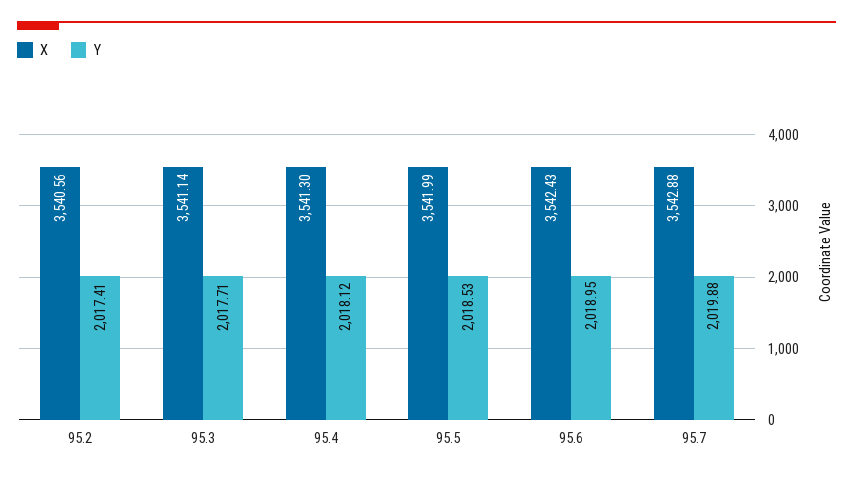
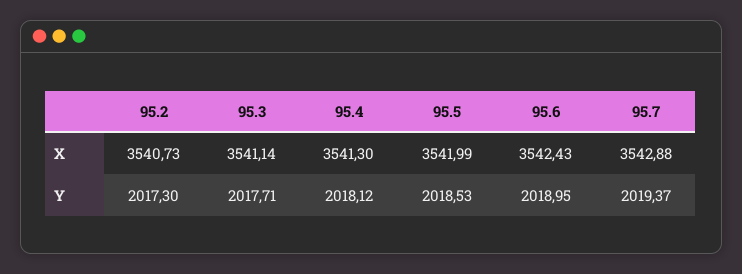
  {
    "X": {
-     "95.2": 3540.56,
+     "95.2": 3540.73,
      "95.3": 3541.14,
      "95.4": 3541.3,
      "95.5": 3541.99,
      "95.6": 3542.43,
      "95.7": 3542.88
    },
    "Y": {
-     "95.2": 2017.41,
+     "95.2": 2017.3,
      "95.3": 2017.71,
      "95.4": 2018.12,
      "95.5": 2018.53,
      "95.6": 2018.95,
-     "95.7": 2019.88
+     "95.7": 2019.37
    }
  }

